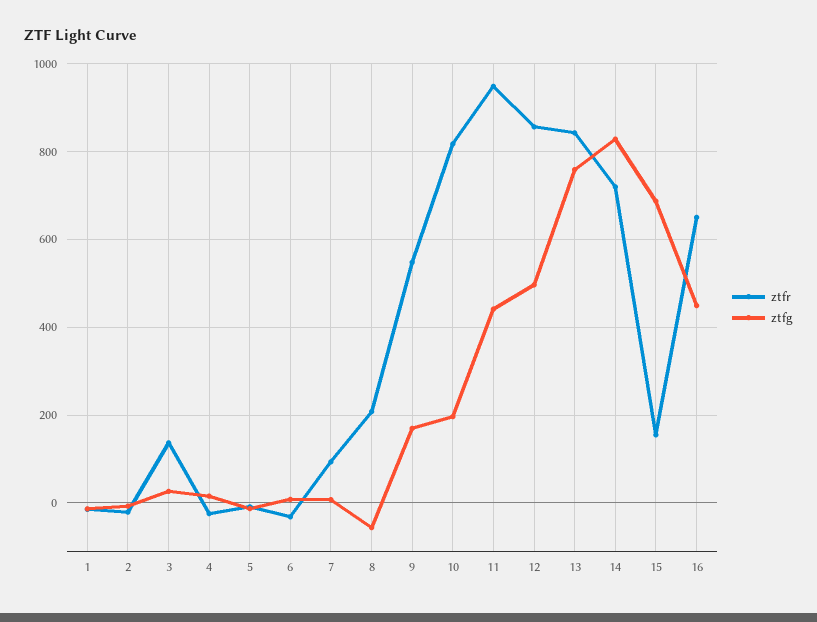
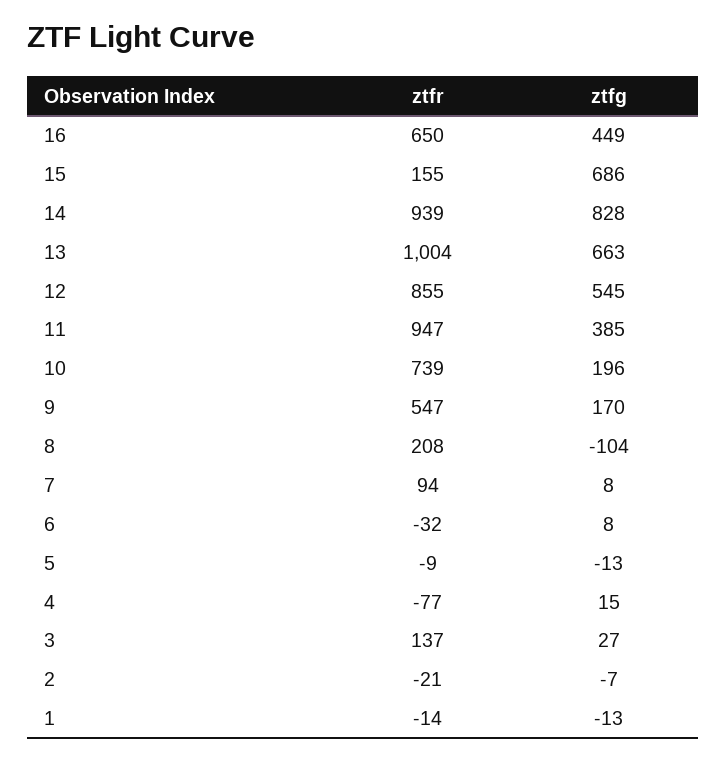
  {
    "ztfr": {
      "1": -14,
      "2": -21,
      "3": 137,
-     "4": -20,
+     "4": -77,
      "5": -9,
      "6": -32,
      "7": 94,
      "8": 208,
      "9": 547,
-     "10": 820,
+     "10": 739,
      "11": 947,
      "12": 855,
-     "13": 840,
+     "13": 1004,
-     "14": 720,
+     "14": 939,
      "15": 155,
      "16": 650
    },
    "ztfg": {
      "1": -13,
      "2": -7,
      "3": 27,
      "4": 15,
      "5": -13,
      "6": 8,
      "7": 8,
-     "8": -60,
+     "8": -104,
      "9": 170,
      "10": 196,
-     "11": 440,
+     "11": 385,
-     "12": 500,
+     "12": 545,
-     "13": 760,
+     "13": 663,
      "14": 828,
      "15": 686,
      "16": 449
    }
  }

